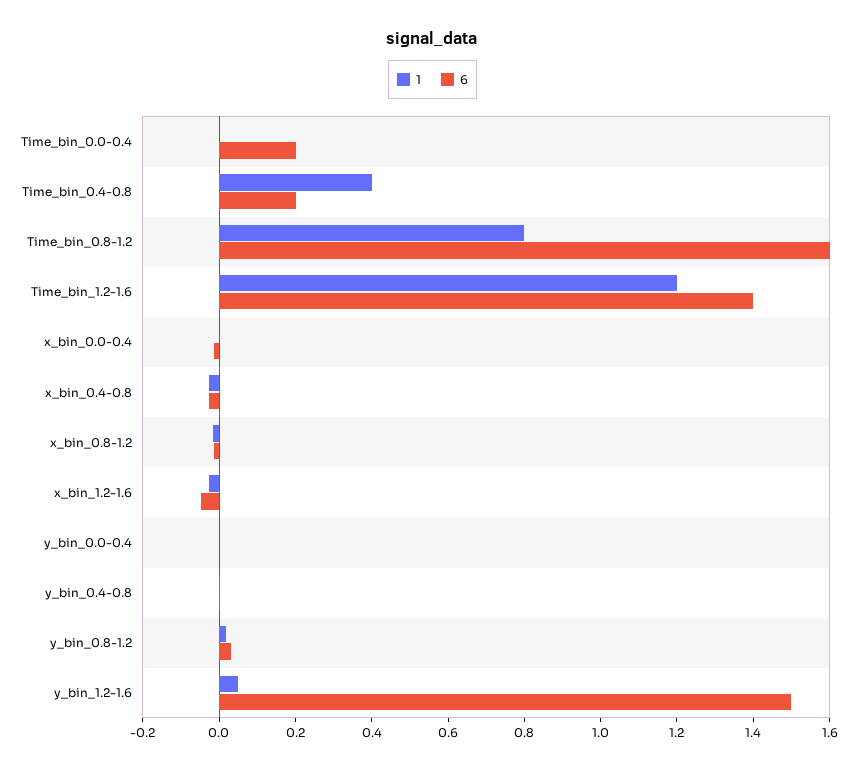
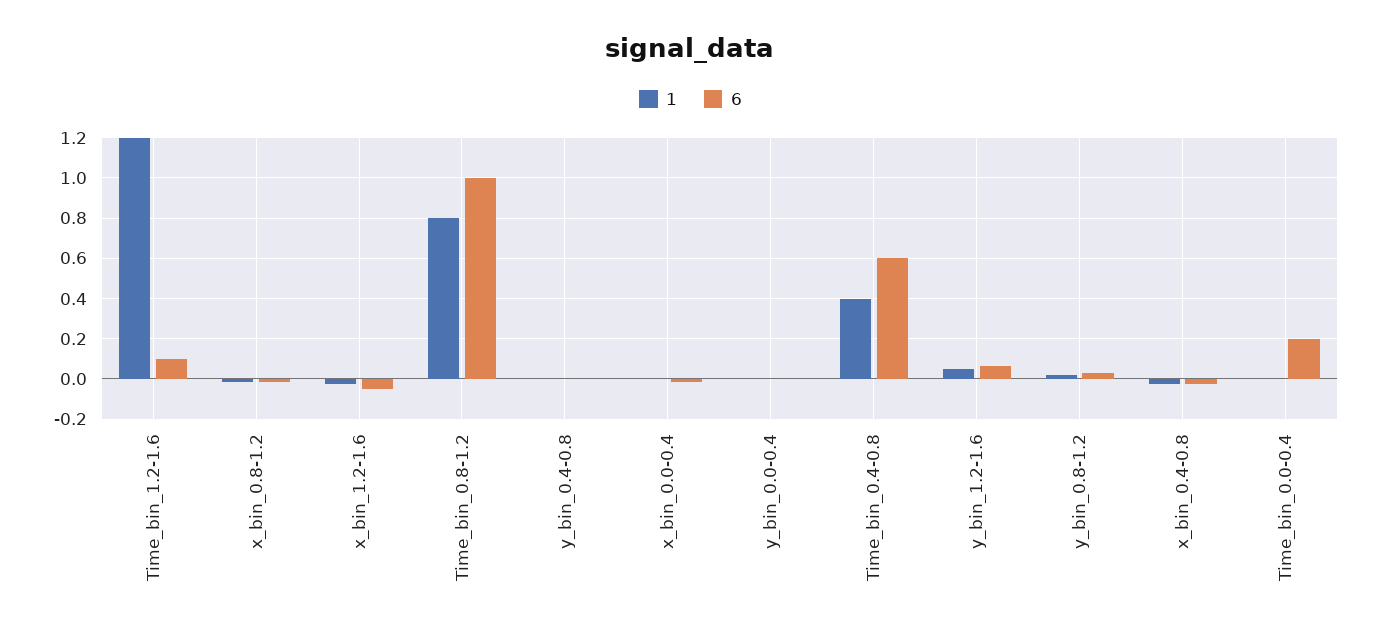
  {
    "1": {
      "Time_bin_0.0-0.4": 0,
      "Time_bin_0.4-0.8": 0.4,
      "Time_bin_0.8-1.2": 0.8,
      "Time_bin_1.2-1.6": 1.2,
      "x_bin_0.0-0.4": 0,
      "x_bin_0.4-0.8": -0.05,
      "x_bin_0.8-1.2": 0,
      "x_bin_1.2-1.6": -0.05,
      "y_bin_0.0-0.4": 0,
      "y_bin_0.4-0.8": 0,
      "y_bin_0.8-1.2": 0,
      "y_bin_1.2-1.6": 0.05
    },
    "6": {
      "Time_bin_0.0-0.4": 0.2,
-     "Time_bin_0.4-0.8": 0.2,
+     "Time_bin_0.4-0.8": 0.6,
-     "Time_bin_0.8-1.2": 1.6,
+     "Time_bin_0.8-1.2": 1,
-     "Time_bin_1.2-1.6": 1.4,
+     "Time_bin_1.2-1.6": 0.1,
      "x_bin_0.0-0.4": 0,
      "x_bin_0.4-0.8": -0.05,
      "x_bin_0.8-1.2": 0,
      "x_bin_1.2-1.6": -0.05,
      "y_bin_0.0-0.4": 0,
      "y_bin_0.4-0.8": 0,
      "y_bin_0.8-1.2": 0.05,
-     "y_bin_1.2-1.6": 1.5
+     "y_bin_1.2-1.6": 0.05
    }
  }

